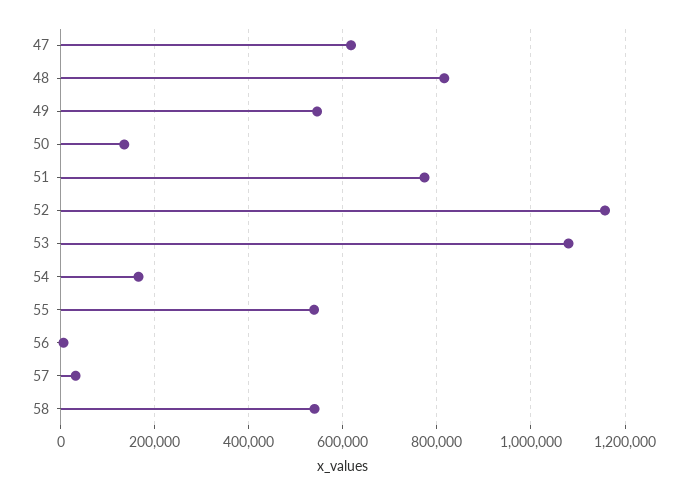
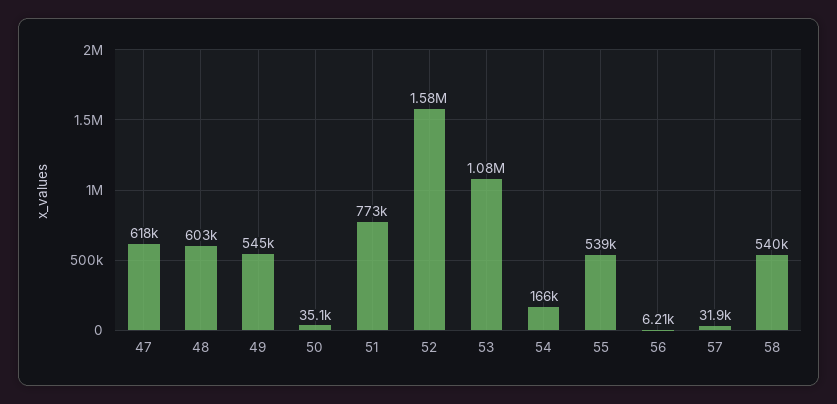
  {
    "47": 618000,
-   "48": 820000,
+   "48": 603000,
    "49": 545000,
-   "50": 140000,
+   "50": 35100,
    "51": 773000,
-   "52": 1160000,
+   "52": 1580000,
    "53": 1080000,
    "54": 166000,
    "55": 539000,
    "56": 6210,
    "57": 31900,
    "58": 540000
  }

